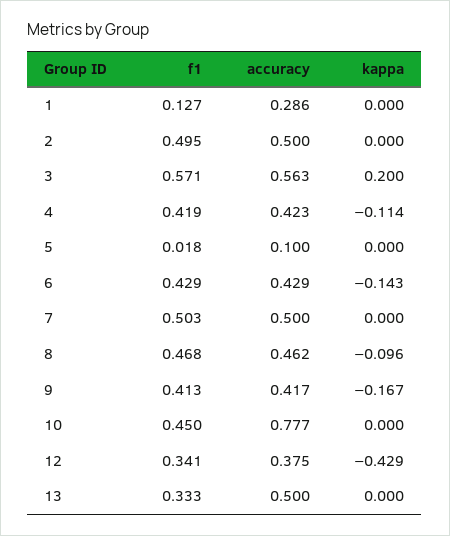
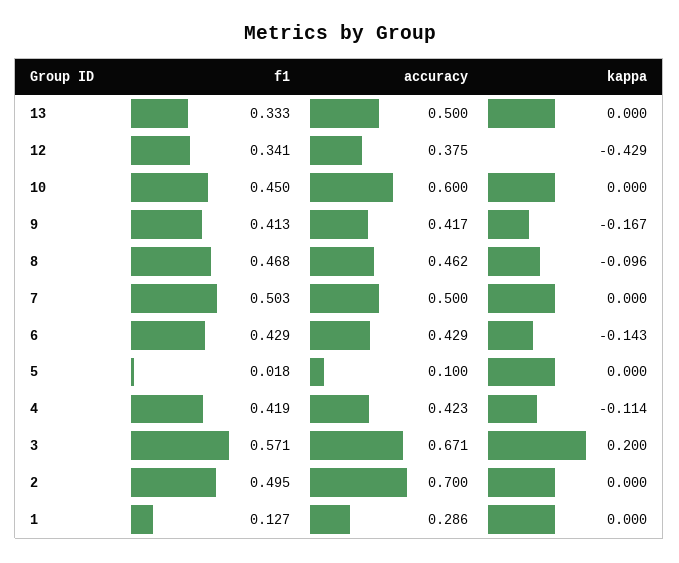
  {
    "f1": {
      "1": 0.127,
      "2": 0.495,
      "3": 0.571,
      "4": 0.419,
      "5": 0.018,
      "6": 0.429,
      "7": 0.503,
      "8": 0.468,
      "9": 0.413,
      "10": 0.45,
      "12": 0.341,
      "13": 0.333
    },
    "accuracy": {
      "1": 0.286,
-     "2": 0.5,
+     "2": 0.7,
-     "3": 0.563,
+     "3": 0.671,
      "4": 0.423,
      "5": 0.1,
      "6": 0.429,
      "7": 0.5,
      "8": 0.462,
      "9": 0.417,
-     "10": 0.777,
+     "10": 0.6,
      "12": 0.375,
      "13": 0.5
    },
    "kappa": {
      "1": 0,
      "2": 0,
      "3": 0.2,
      "4": -0.114,
      "5": 0,
      "6": -0.143,
      "7": 0,
      "8": -0.096,
      "9": -0.167,
      "10": 0,
      "12": -0.429,
      "13": 0
    }
  }

